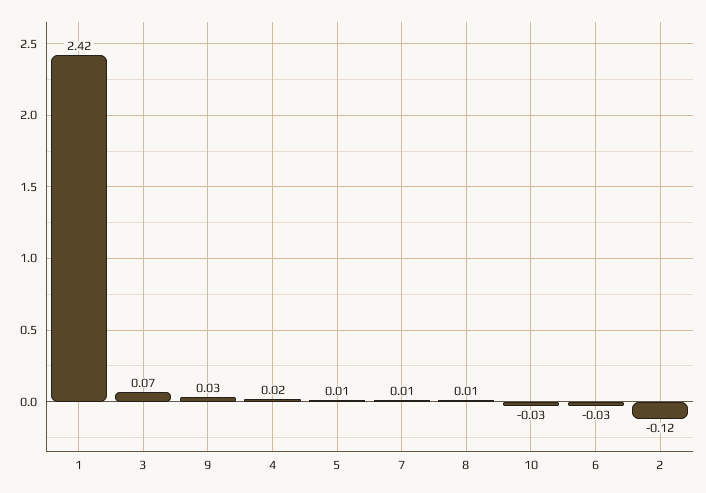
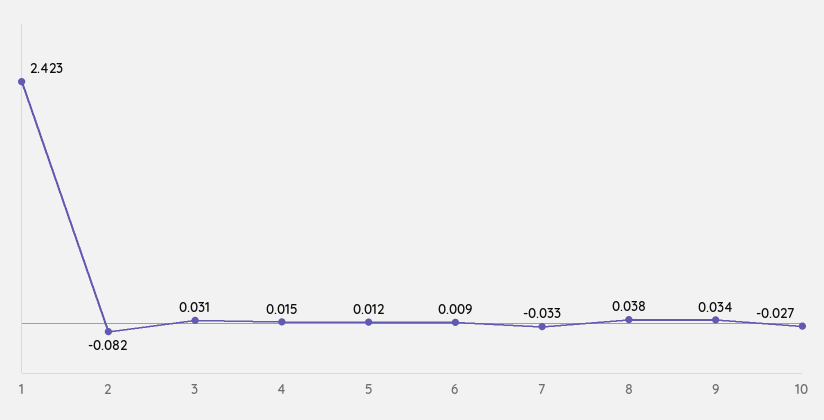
  {
    "1": 2.423,
-   "3": 0.07,
+   "3": 0.031,
    "9": 0.034,
    "4": 0.015,
    "5": 0.012,
-   "7": 0.01,
+   "7": -0.033,
-   "8": 0.01,
+   "8": 0.038,
    "10": -0.027,
-   "6": -0.03,
+   "6": 0.009,
-   "2": -0.12
+   "2": -0.082
  }

